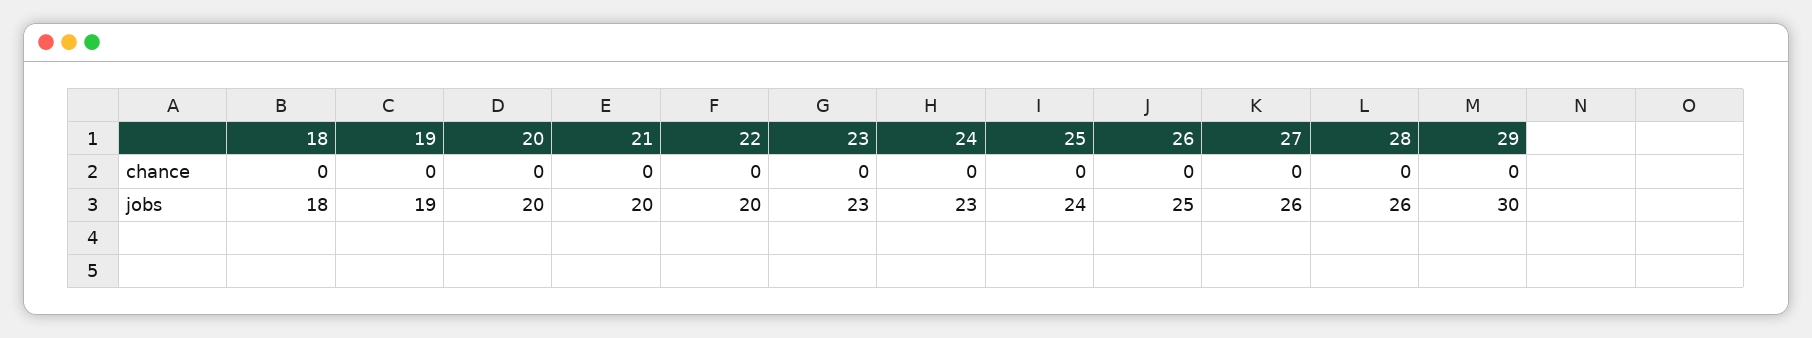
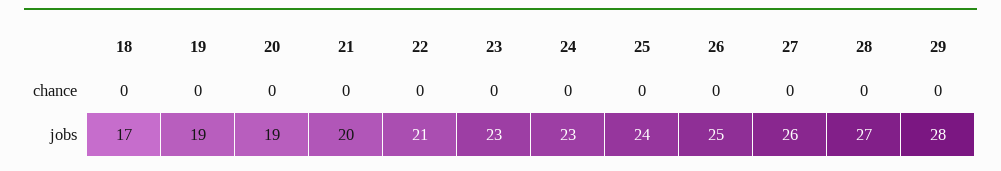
  {
    "18": {
      "chance": 0,
-     "jobs": 18
+     "jobs": 17
    },
    "19": {
      "chance": 0,
      "jobs": 19
    },
    "20": {
      "chance": 0,
-     "jobs": 20
+     "jobs": 19
    },
    "21": {
      "chance": 0,
      "jobs": 20
    },
    "22": {
      "chance": 0,
-     "jobs": 20
+     "jobs": 21
    },
    "23": {
      "chance": 0,
      "jobs": 23
    },
    "24": {
      "chance": 0,
      "jobs": 23
    },
    "25": {
      "chance": 0,
      "jobs": 24
    },
    "26": {
      "chance": 0,
      "jobs": 25
    },
    "27": {
      "chance": 0,
      "jobs": 26
    },
    "28": {
      "chance": 0,
-     "jobs": 26
+     "jobs": 27
    },
    "29": {
      "chance": 0,
-     "jobs": 30
+     "jobs": 28
    }
  }

